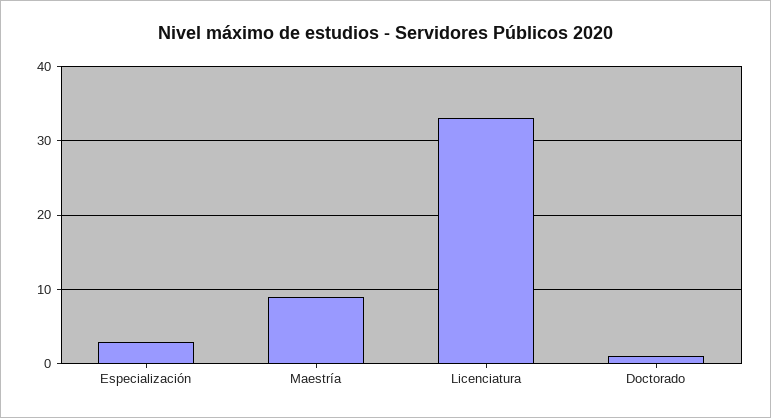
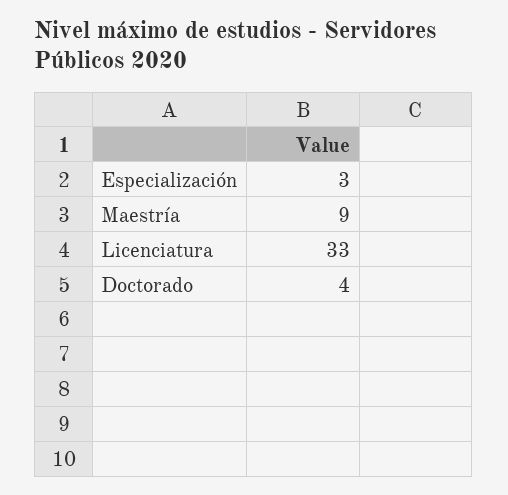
  {
    "Especialización": 3,
    "Maestría": 9,
    "Licenciatura": 33,
-   "Doctorado": 1
+   "Doctorado": 4
  }

